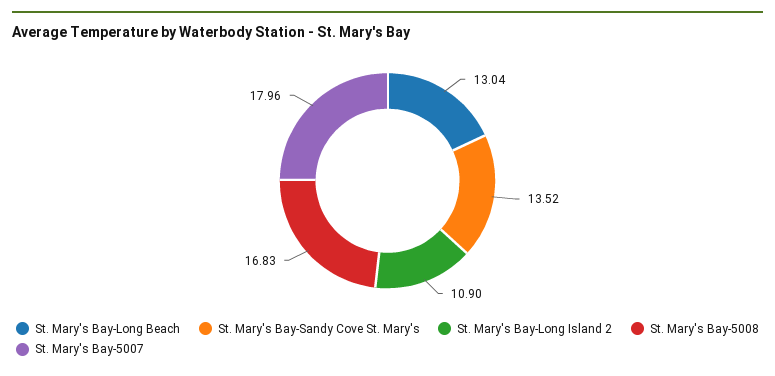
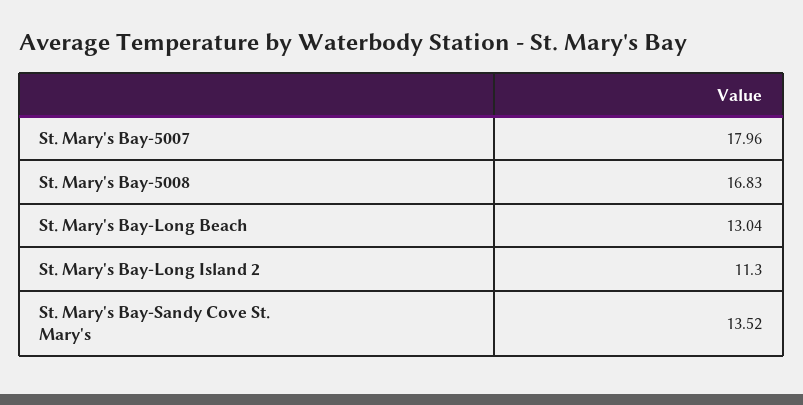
  {
    "St. Mary's Bay-Long Beach": 13.04,
    "St. Mary's Bay-Sandy Cove St. Mary's": 13.52,
-   "St. Mary's Bay-Long Island 2": 10.9,
+   "St. Mary's Bay-Long Island 2": 11.3,
    "St. Mary's Bay-5008": 16.83,
    "St. Mary's Bay-5007": 17.96
  }

